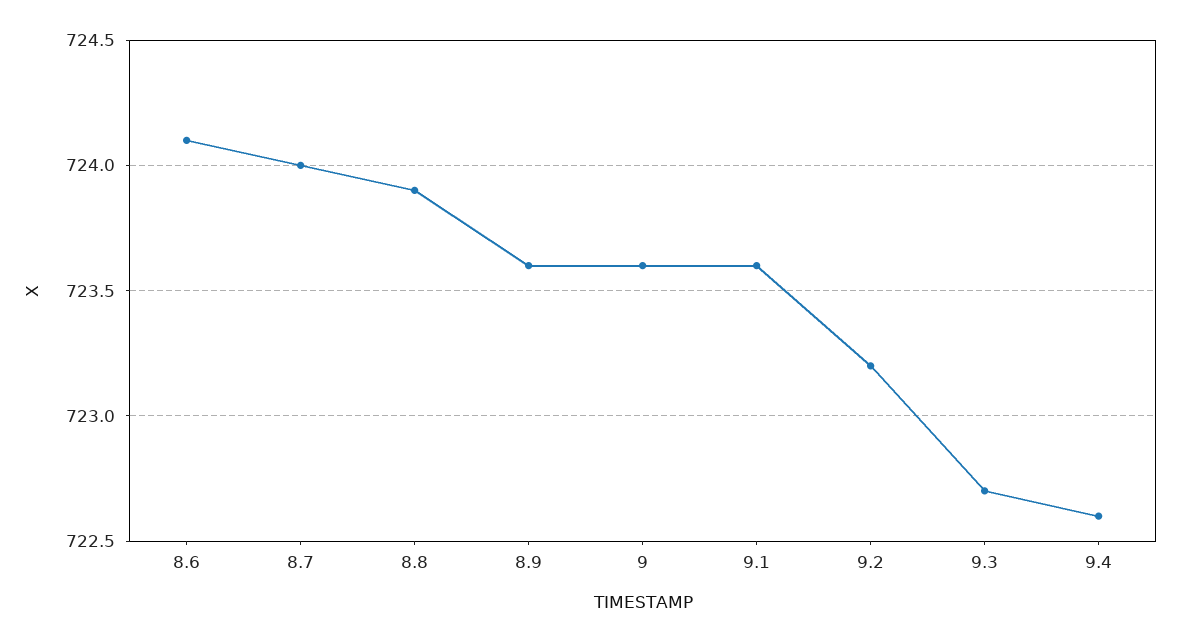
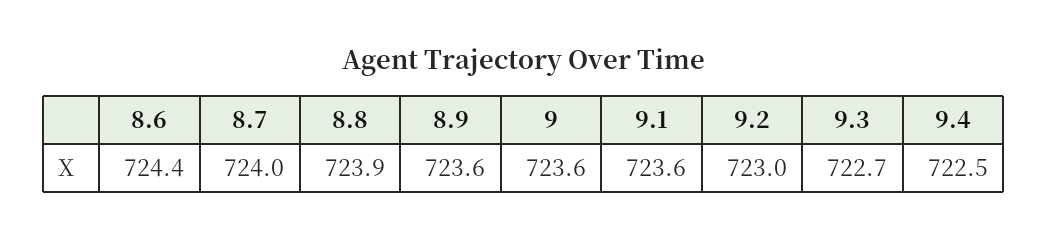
  {
-   "8.6": 724.1,
+   "8.6": 724.4,
    "8.7": 724,
    "8.8": 723.9,
    "8.9": 723.6,
    "9": 723.6,
    "9.1": 723.6,
-   "9.2": 723.2,
+   "9.2": 723,
    "9.3": 722.7,
-   "9.4": 722.6
+   "9.4": 722.5
  }

